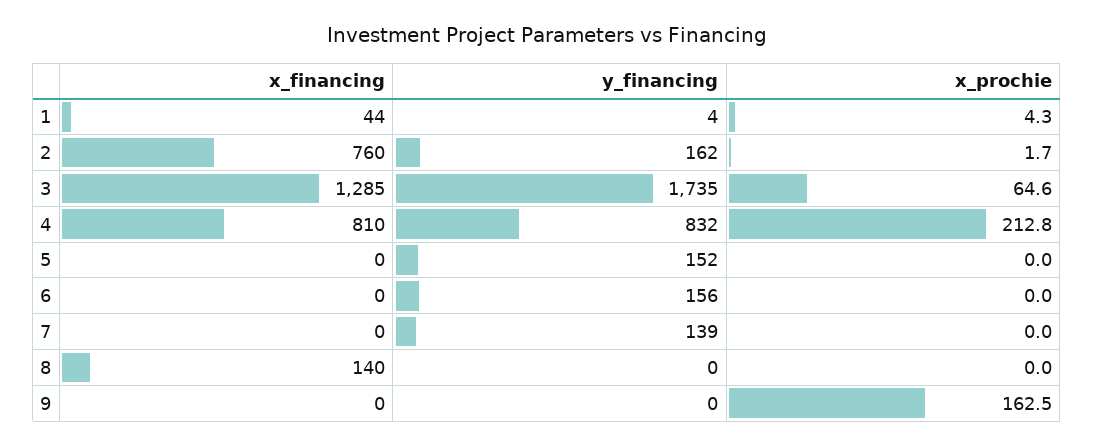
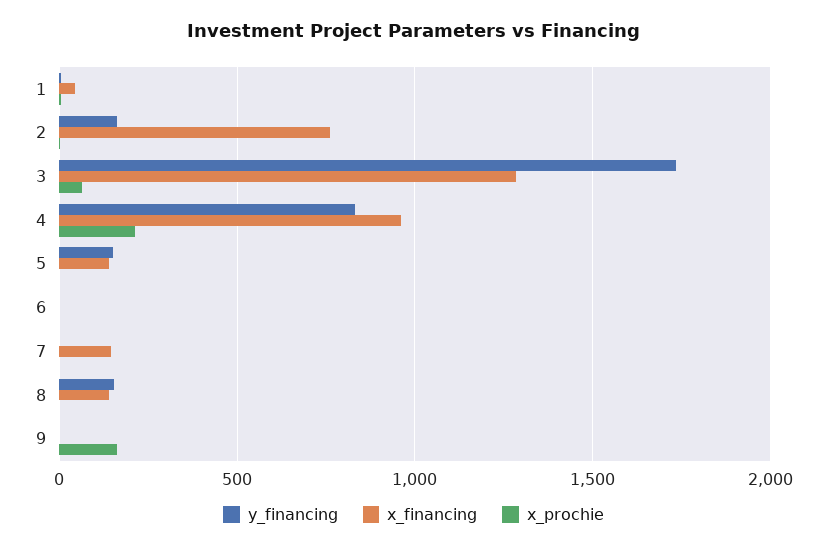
  {
    "x_financing": {
      "1": 44,
      "2": 760,
      "3": 1285,
-     "4": 810,
+     "4": 950,
-     "5": 0,
+     "5": 150,
      "6": 0,
-     "7": 0,
+     "7": 150,
      "8": 140,
      "9": 0
    },
    "y_financing": {
      "1": 4,
      "2": 162,
      "3": 1735,
      "4": 832,
      "5": 152,
-     "6": 156,
+     "6": 0,
-     "7": 139,
+     "7": 0,
-     "8": 0,
+     "8": 150,
      "9": 0
    },
    "x_prochie": {
      "1": 4.3,
      "2": 1.7,
      "3": 64.6,
      "4": 212.8,
      "5": 0,
      "6": 0,
      "7": 0,
      "8": 0,
      "9": 162.5
    }
  }

